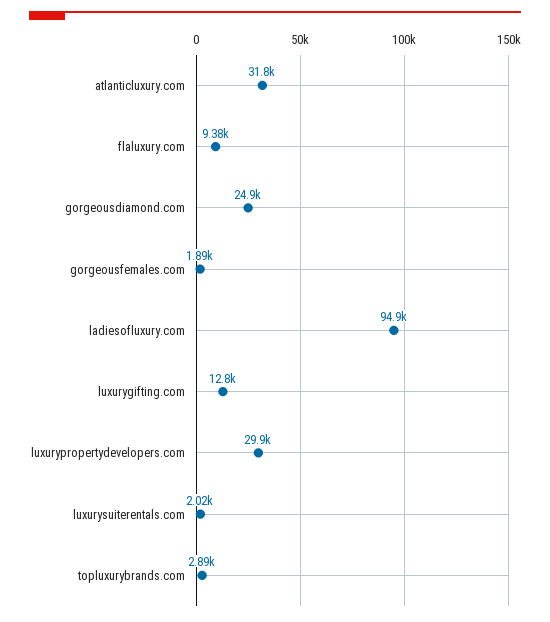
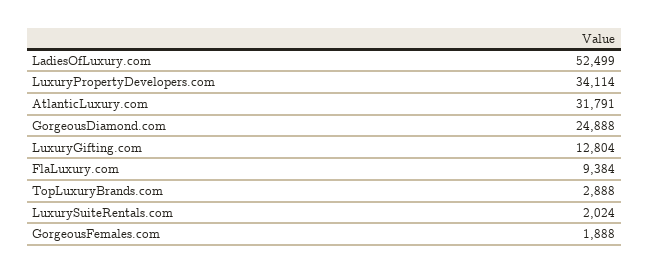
  {
    "atlanticluxury.com": 31791,
    "flaluxury.com": 9384,
    "gorgeousdiamond.com": 24888,
    "gorgeousfemales.com": 1888,
-   "ladiesofluxury.com": 94900,
+   "ladiesofluxury.com": 52499,
    "luxurygifting.com": 12804,
-   "luxurypropertydevelopers.com": 29900,
+   "luxurypropertydevelopers.com": 34114,
    "luxurysuiterentals.com": 2024,
    "topluxurybrands.com": 2888
  }

